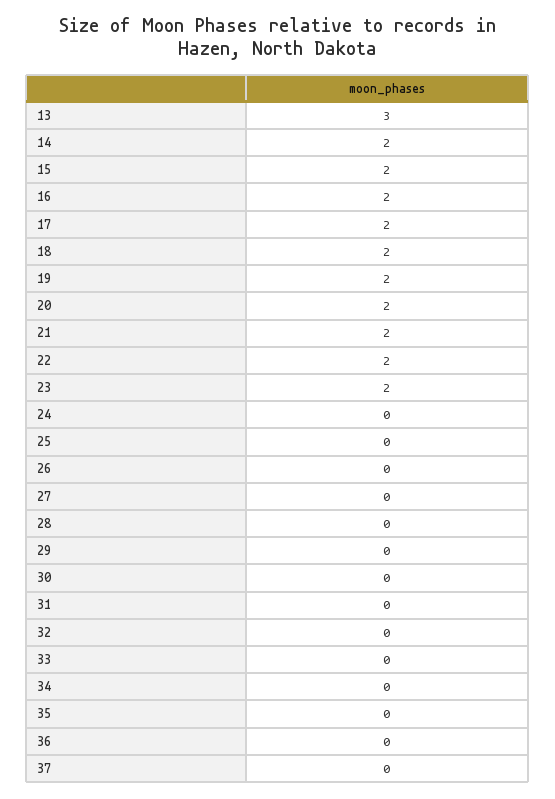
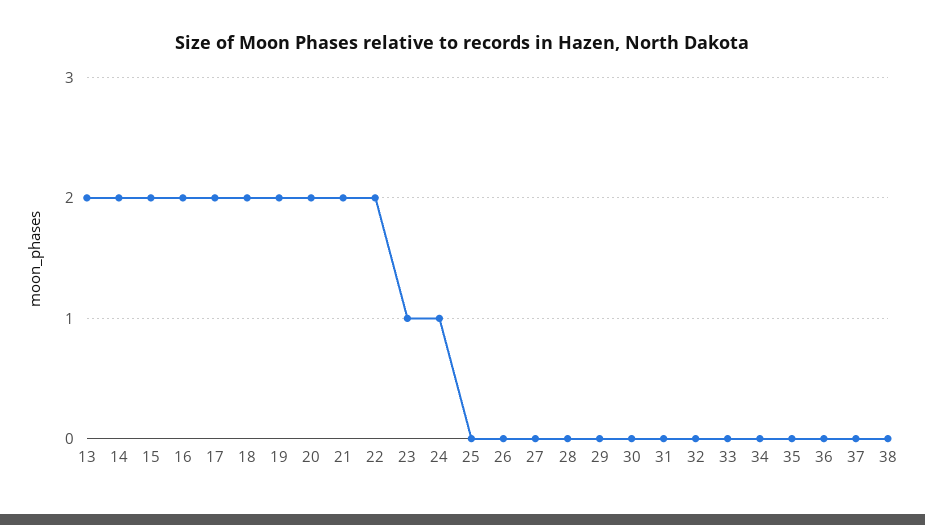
  {
-   "13": 3,
+   "13": 2,
    "14": 2,
    "15": 2,
    "16": 2,
    "17": 2,
    "18": 2,
    "19": 2,
    "20": 2,
    "21": 2,
    "22": 2,
-   "23": 2,
+   "23": 1,
-   "24": 0,
+   "24": 1,
    "25": 0,
    "26": 0,
    "27": 0,
    "28": 0,
    "29": 0,
    "30": 0,
    "31": 0,
    "32": 0,
    "33": 0,
    "34": 0,
    "35": 0,
    "36": 0,
-   "37": 0
+   "37": 0,
+   "38": 0
  }

